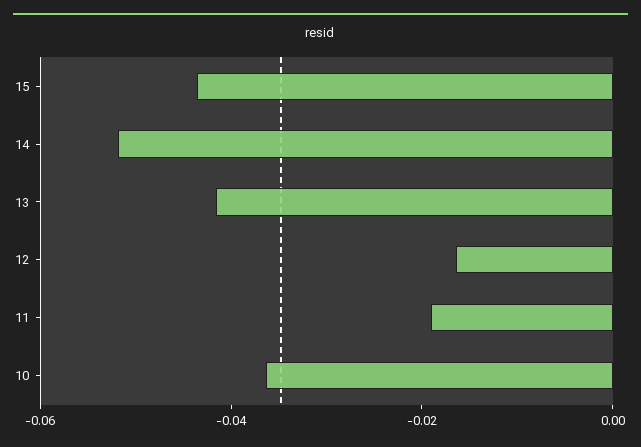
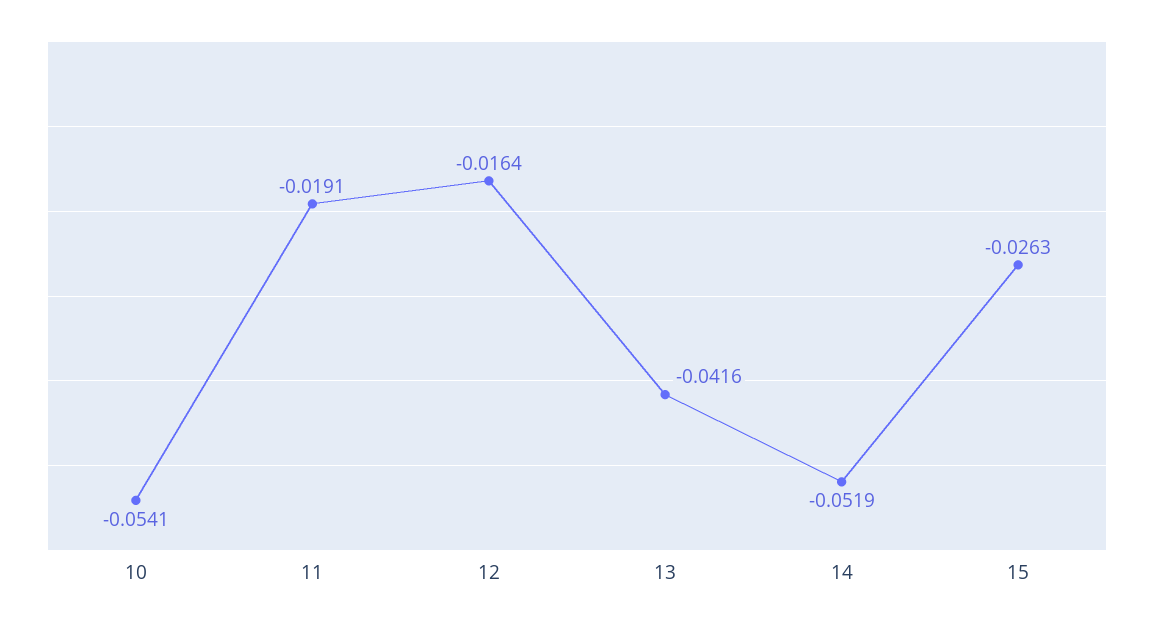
  {
-   "15": -0.045,
+   "15": -0.0263,
    "14": -0.0519,
    "13": -0.0416,
    "12": -0.0164,
    "11": -0.0191,
-   "10": -0.035
+   "10": -0.0541
  }

